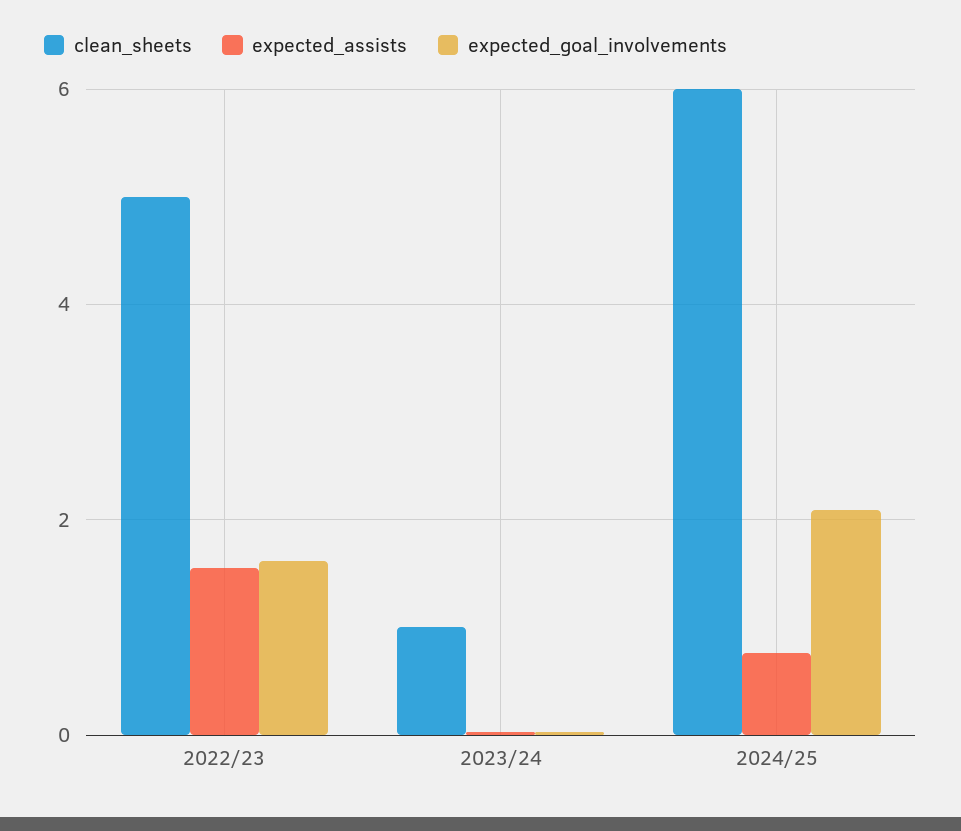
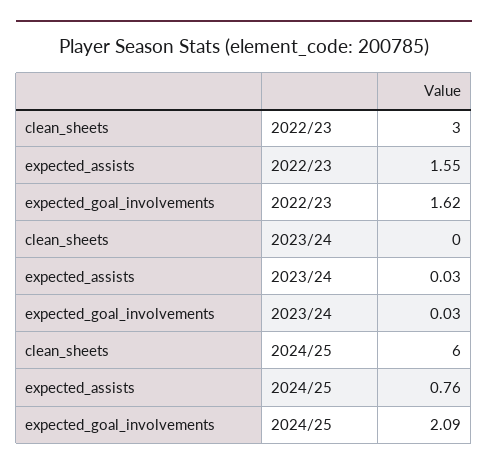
  {
    "clean_sheets": {
-     "2022/23": 5,
+     "2022/23": 3,
-     "2023/24": 1,
+     "2023/24": 0,
      "2024/25": 6
    },
    "expected_assists": {
      "2022/23": 1.55,
      "2023/24": 0.03,
      "2024/25": 0.76
    },
    "expected_goal_involvements": {
      "2022/23": 1.62,
      "2023/24": 0.03,
      "2024/25": 2.09
    }
  }

